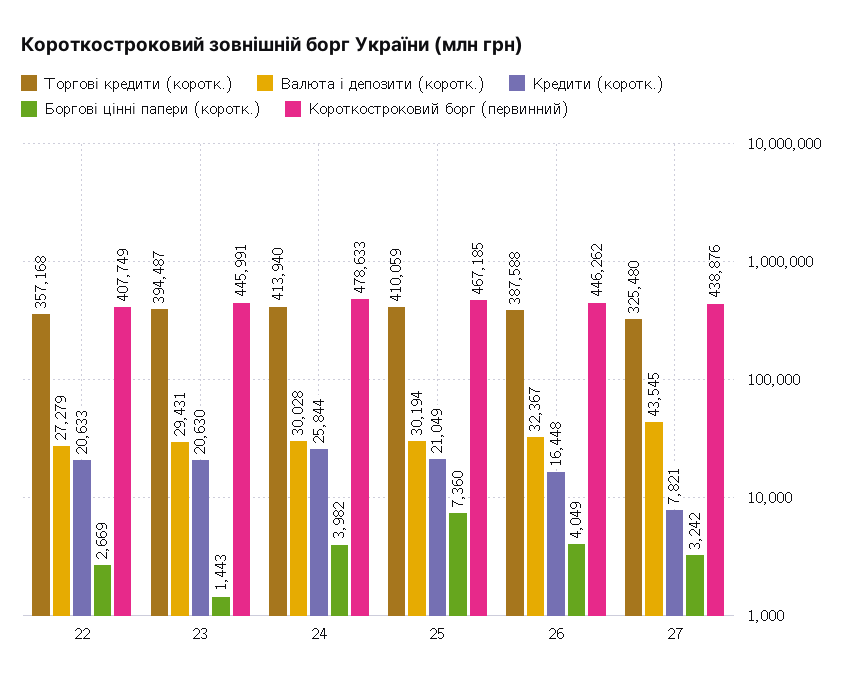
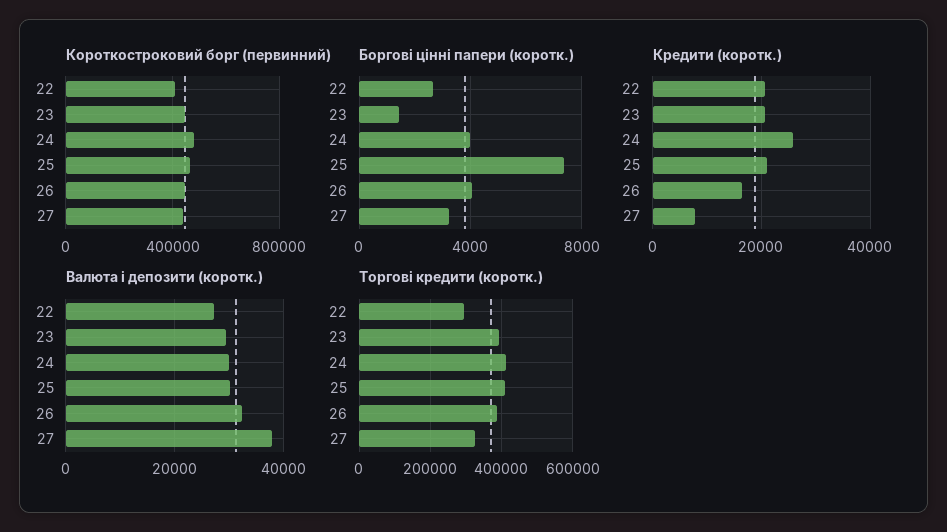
  {
    "Торгові кредити (коротк.)": {
-     "22": 357168,
+     "22": 300000,
      "23": 394487,
      "24": 413940,
      "25": 410059,
      "26": 387588,
      "27": 325480
    },
    "Валюта і депозити (коротк.)": {
      "22": 27279,
      "23": 29431,
      "24": 30028,
      "25": 30194,
      "26": 32367,
-     "27": 43545
+     "27": 38000
    },
    "Кредити (коротк.)": {
      "22": 20633,
      "23": 20630,
      "24": 25844,
      "25": 21049,
      "26": 16448,
      "27": 7821
    },
    "Боргові цінні папери (коротк.)": {
      "22": 2669,
      "23": 1443,
      "24": 3982,
      "25": 7360,
      "26": 4049,
      "27": 3242
    },
    "Короткостроковий борг (первинний)": {
      "22": 407749,
      "23": 445991,
      "24": 478633,
      "25": 467185,
      "26": 446262,
      "27": 438876
    }
  }

